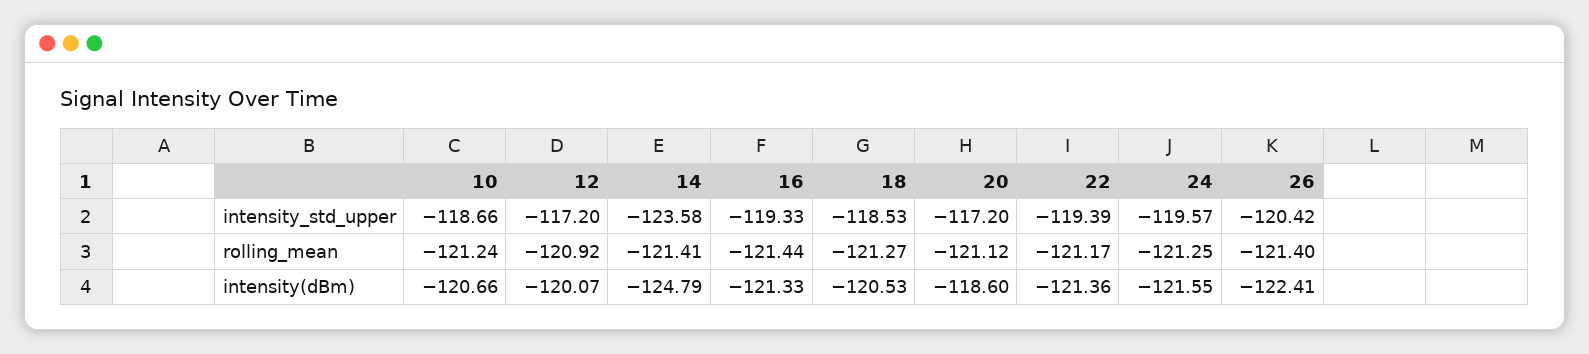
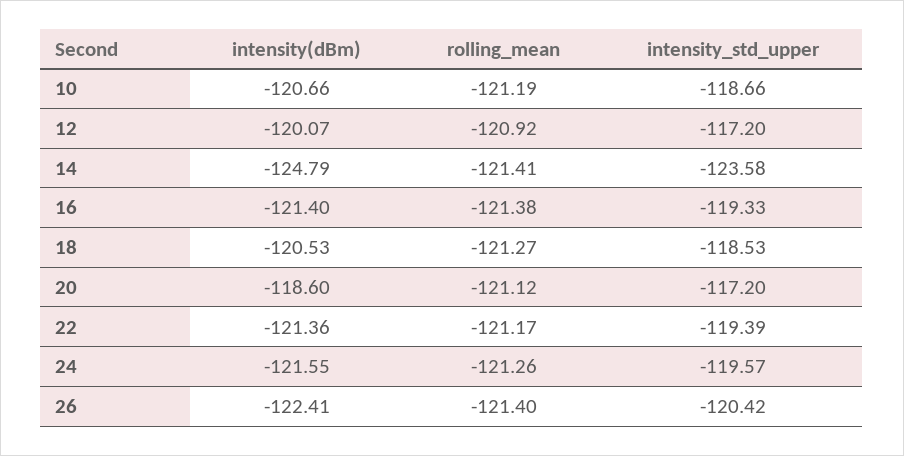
  {
    "10": {
      "intensity_std_upper": -118.66,
-     "rolling_mean": -121.24,
+     "rolling_mean": -121.19,
      "intensity(dBm)": -120.66
    },
    "12": {
      "intensity_std_upper": -117.2,
      "rolling_mean": -120.92,
      "intensity(dBm)": -120.07
    },
    "14": {
      "intensity_std_upper": -123.58,
      "rolling_mean": -121.41,
      "intensity(dBm)": -124.79
    },
    "16": {
      "intensity_std_upper": -119.33,
-     "rolling_mean": -121.44,
+     "rolling_mean": -121.38,
-     "intensity(dBm)": -121.33
+     "intensity(dBm)": -121.4
    },
    "18": {
      "intensity_std_upper": -118.53,
      "rolling_mean": -121.27,
      "intensity(dBm)": -120.53
    },
    "20": {
      "intensity_std_upper": -117.2,
      "rolling_mean": -121.12,
      "intensity(dBm)": -118.6
    },
    "22": {
      "intensity_std_upper": -119.39,
      "rolling_mean": -121.17,
      "intensity(dBm)": -121.36
    },
    "24": {
      "intensity_std_upper": -119.57,
-     "rolling_mean": -121.25,
+     "rolling_mean": -121.26,
      "intensity(dBm)": -121.55
    },
    "26": {
      "intensity_std_upper": -120.42,
      "rolling_mean": -121.4,
      "intensity(dBm)": -122.41
    }
  }

